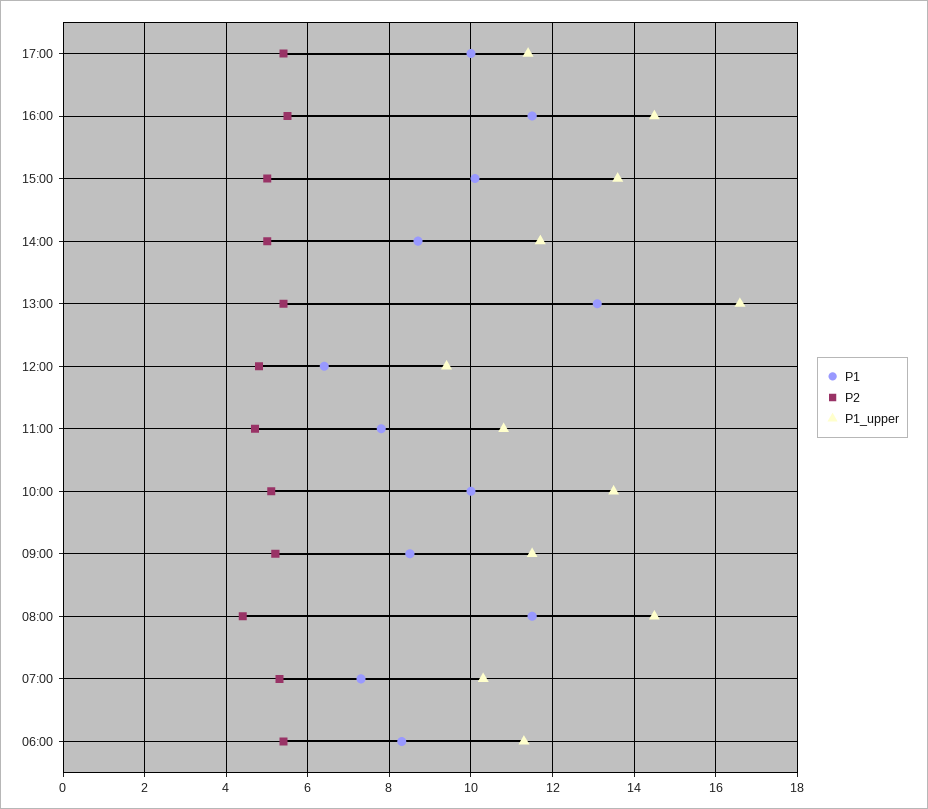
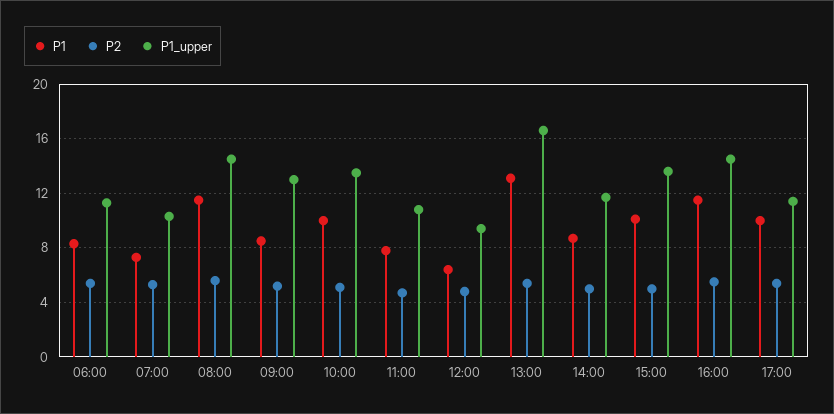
  {
    "P1": {
      "17:00": 10,
      "16:00": 11.5,
      "15:00": 10,
      "14:00": 8.5,
      "13:00": 13,
      "12:00": 6.5,
      "11:00": 8,
      "10:00": 10,
      "09:00": 8.5,
      "08:00": 11.5,
      "07:00": 7.5,
      "06:00": 8.5
    },
    "P2": {
      "17:00": 5.5,
      "16:00": 5.5,
      "15:00": 5,
      "14:00": 5,
      "13:00": 5.5,
      "12:00": 5,
      "11:00": 4.5,
      "10:00": 5,
      "09:00": 5,
-     "08:00": 4.5,
+     "08:00": 5.5,
      "07:00": 5.5,
      "06:00": 5.5
    },
    "P1_upper": {
      "17:00": 11.5,
      "16:00": 14.5,
      "15:00": 13.5,
      "14:00": 11.5,
      "13:00": 16.5,
      "12:00": 9.5,
      "11:00": 11,
      "10:00": 13.5,
-     "09:00": 11.5,
+     "09:00": 13,
      "08:00": 14.5,
      "07:00": 10.5,
      "06:00": 11.5
    }
  }

